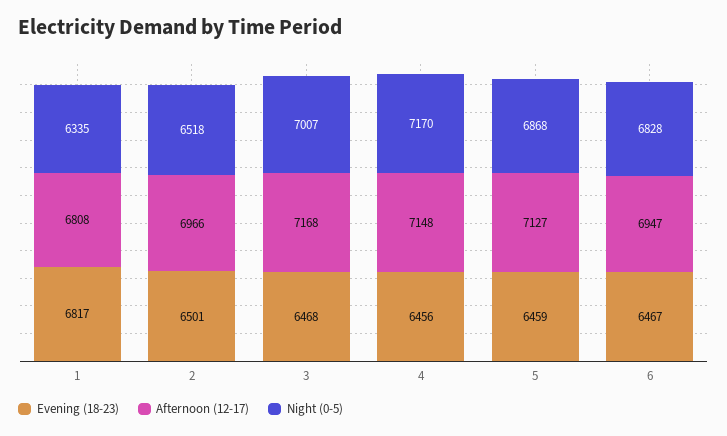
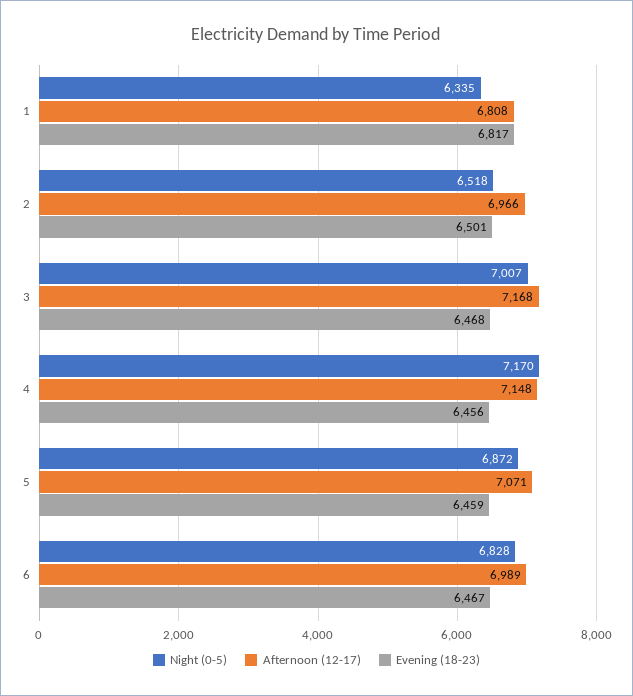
  {
    "Evening (18-23)": {
      "1": 6817,
      "2": 6501,
      "3": 6468,
      "4": 6456,
      "5": 6459,
      "6": 6467
    },
    "Afternoon (12-17)": {
      "1": 6808,
      "2": 6966,
      "3": 7168,
      "4": 7148,
-     "5": 7127,
+     "5": 7071,
-     "6": 6947
+     "6": 6989
    },
    "Night (0-5)": {
      "1": 6335,
      "2": 6518,
      "3": 7007,
      "4": 7170,
-     "5": 6868,
+     "5": 6872,
      "6": 6828
    }
  }

